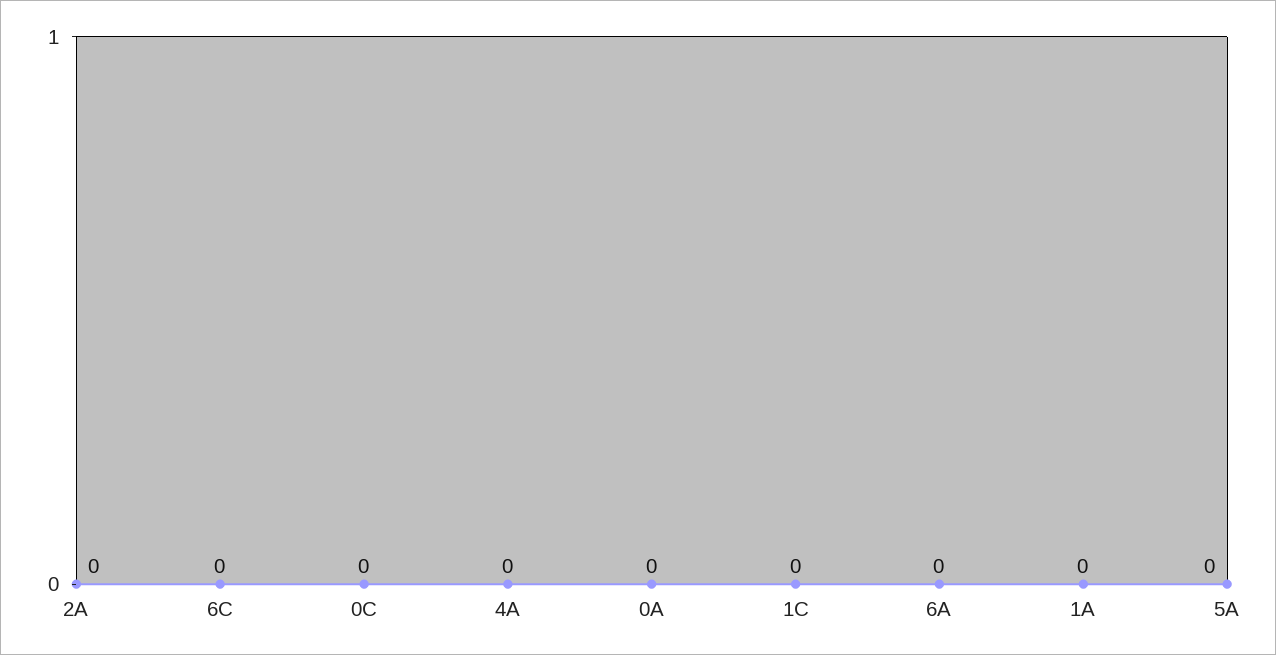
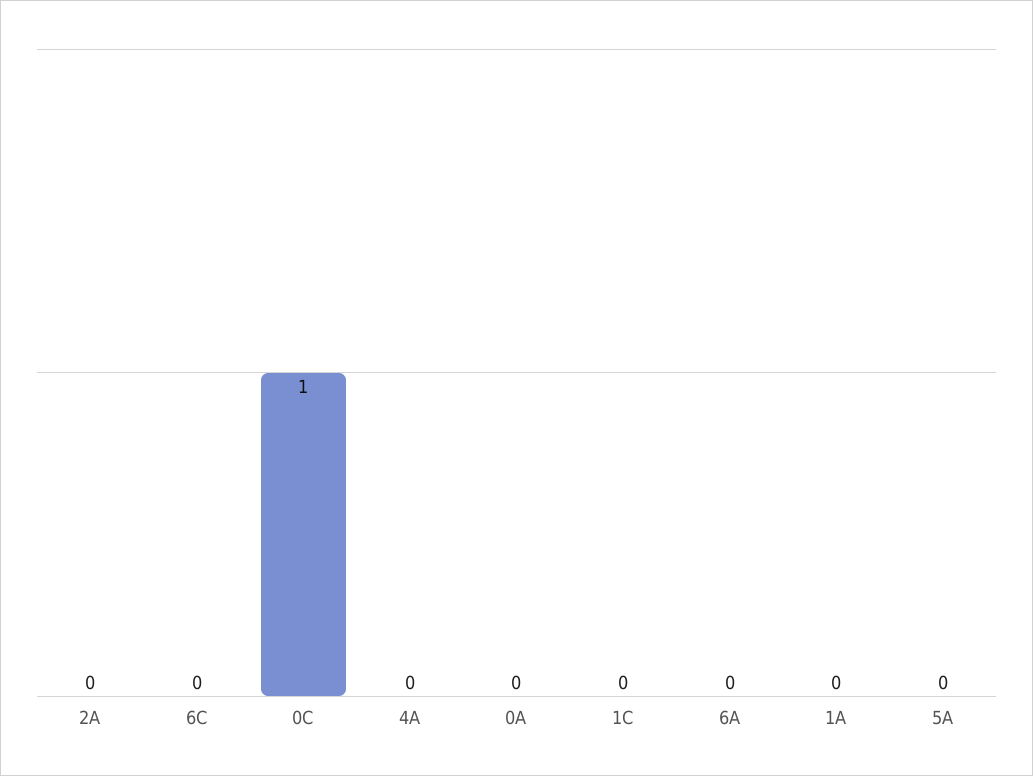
  {
    "2A": 0,
    "6C": 0,
-   "0C": 0,
+   "0C": 1,
    "4A": 0,
    "0A": 0,
    "1C": 0,
    "6A": 0,
    "1A": 0,
    "5A": 0
  }

